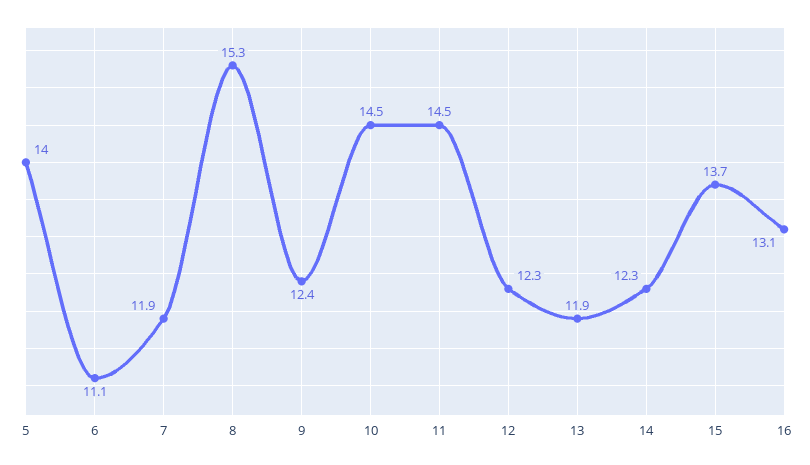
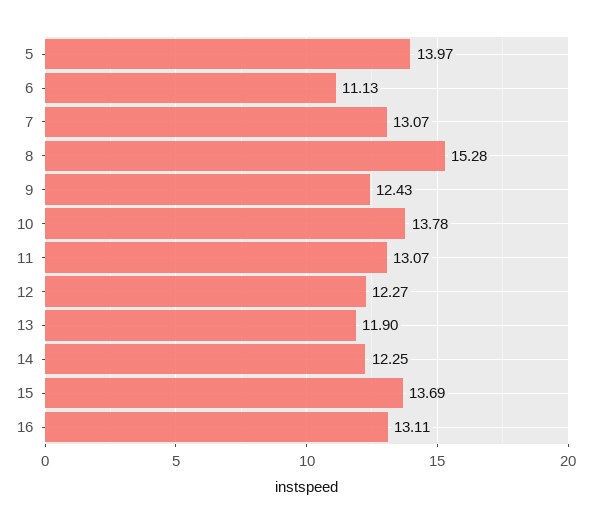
  {
    "5": 13.97,
    "6": 11.13,
-   "7": 11.9,
+   "7": 13.07,
    "8": 15.28,
    "9": 12.43,
-   "10": 14.5,
+   "10": 13.78,
-   "11": 14.5,
+   "11": 13.07,
    "12": 12.27,
    "13": 11.9,
    "14": 12.25,
    "15": 13.69,
    "16": 13.11
  }

